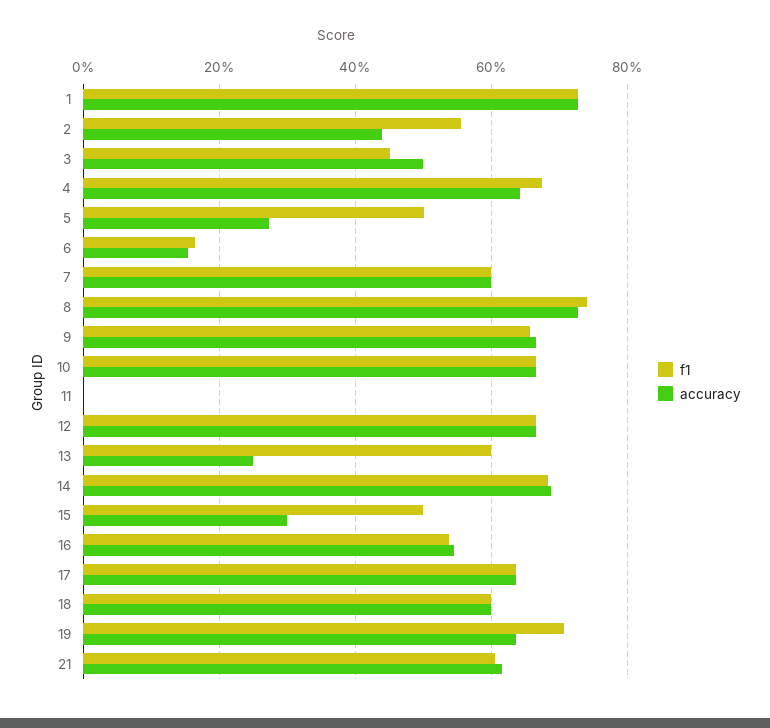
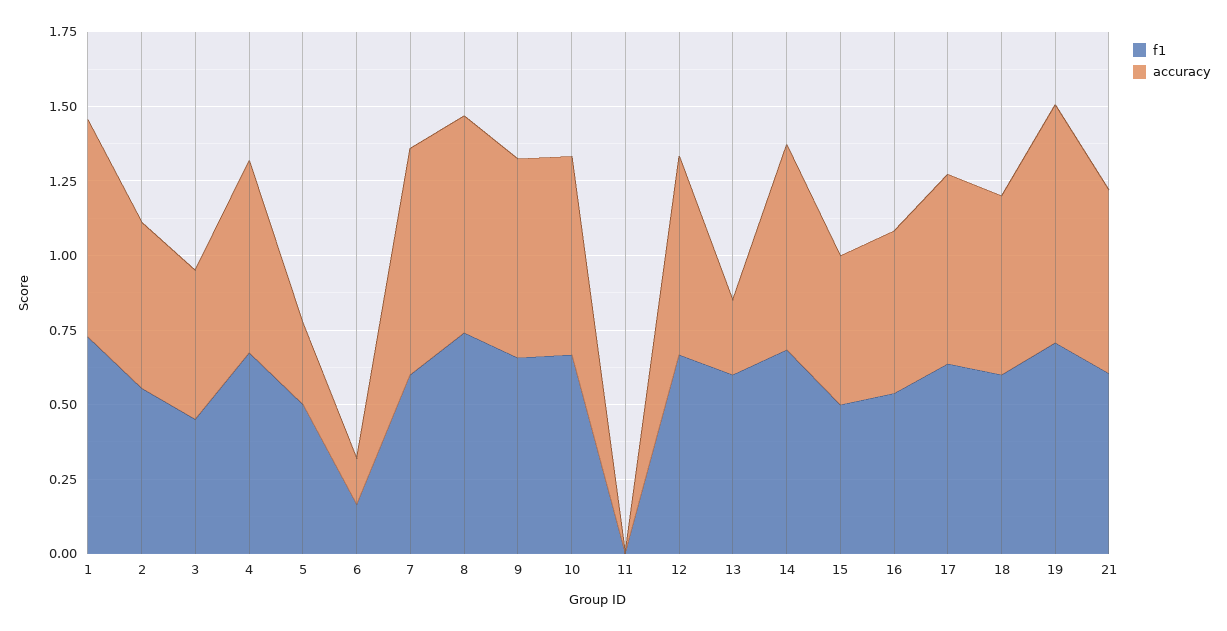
  {
    "f1": {
      "1": 0.72,
      "2": 0.56,
      "3": 0.46,
      "4": 0.68,
      "5": 0.5,
      "6": 0.16,
      "7": 0.6,
      "8": 0.74,
      "9": 0.66,
      "10": 0.66,
      "11": 0,
      "12": 0.66,
      "13": 0.6,
      "14": 0.68,
      "15": 0.5,
      "16": 0.54,
      "17": 0.64,
      "18": 0.6,
      "19": 0.7,
      "21": 0.6
    },
    "accuracy": {
      "1": 0.72,
-     "2": 0.44,
+     "2": 0.55,
      "3": 0.5,
      "4": 0.64,
      "5": 0.28,
      "6": 0.16,
-     "7": 0.6,
+     "7": 0.75,
      "8": 0.72,
      "9": 0.66,
      "10": 0.66,
      "11": 0,
      "12": 0.66,
      "13": 0.26,
      "14": 0.68,
-     "15": 0.3,
+     "15": 0.5,
      "16": 0.54,
      "17": 0.64,
      "18": 0.6,
-     "19": 0.64,
+     "19": 0.8,
      "21": 0.62
    }
  }

